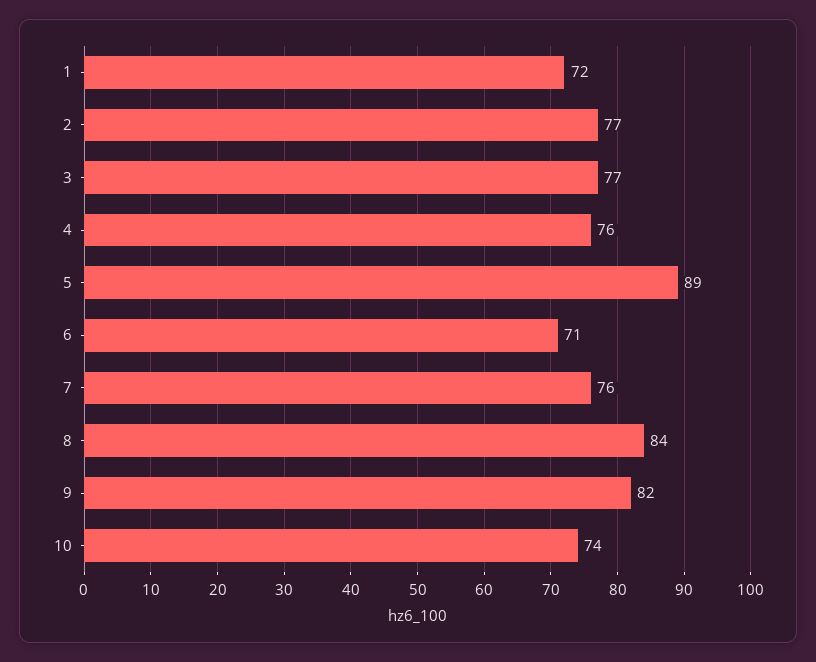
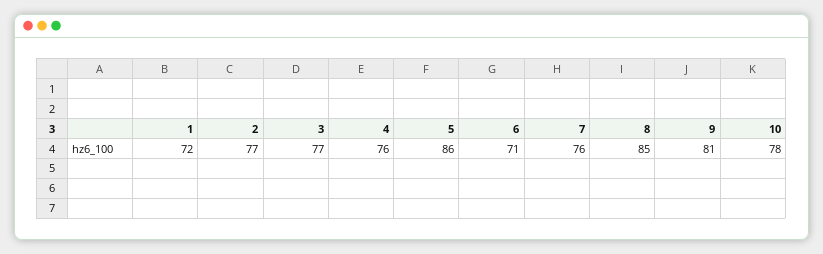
  {
    "1": 72,
    "2": 77,
    "3": 77,
    "4": 76,
-   "5": 89,
+   "5": 86,
    "6": 71,
    "7": 76,
-   "8": 84,
+   "8": 85,
-   "9": 82,
+   "9": 81,
-   "10": 74
+   "10": 78
  }

